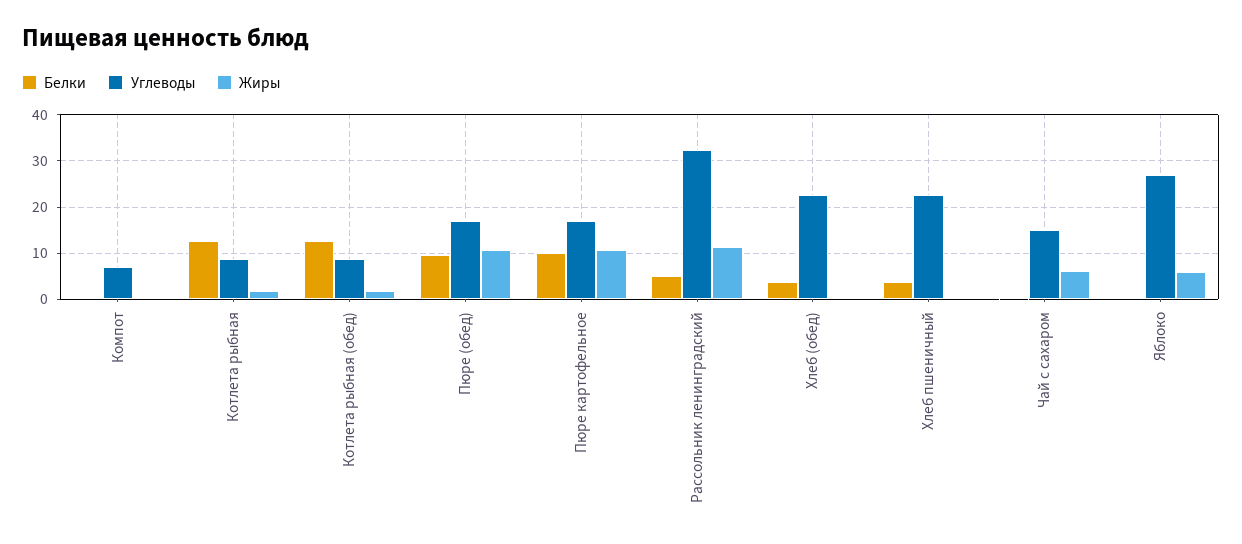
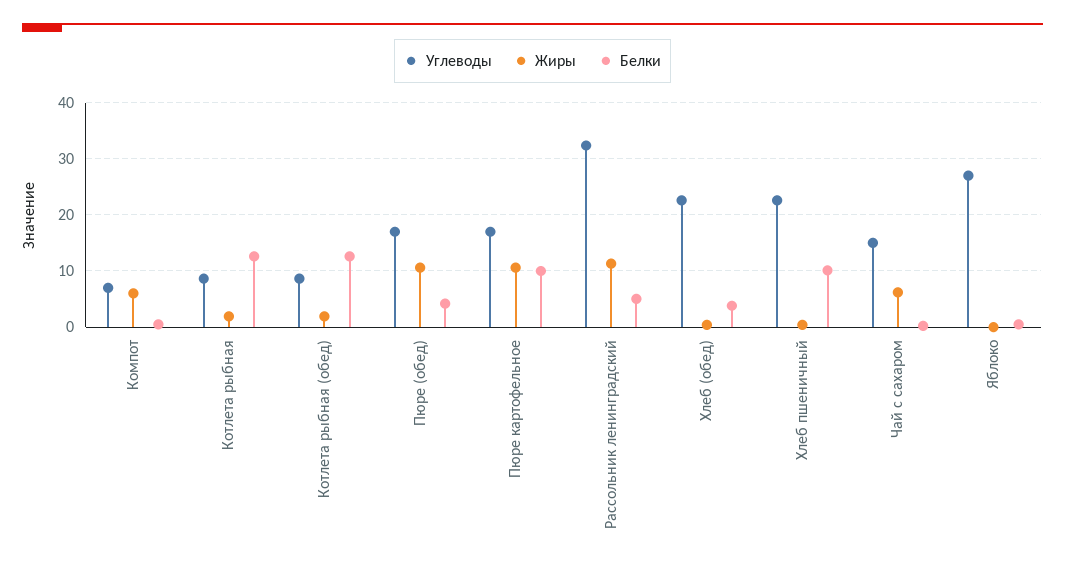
  {
    "Белки": {
      "Компот": 0,
      "Котлета рыбная": 12,
      "Котлета рыбная (обед)": 12,
-     "Пюре (обед)": 10,
+     "Пюре (обед)": 4,
      "Пюре картофельное": 10,
      "Рассольник ленинградский": 6,
      "Хлеб (обед)": 4,
-     "Хлеб пшеничный": 4,
+     "Хлеб пшеничный": 10,
      "Чай с сахаром": 0,
      "Яблоко": 0
    },
    "Углеводы": {
      "Компот": 8,
      "Котлета рыбная": 8,
      "Котлета рыбная (обед)": 8,
      "Пюре (обед)": 18,
      "Пюре картофельное": 18,
      "Рассольник ленинградский": 32,
      "Хлеб (обед)": 22,
      "Хлеб пшеничный": 22,
      "Чай с сахаром": 16,
      "Яблоко": 28
    },
    "Жиры": {
-     "Компот": 0,
+     "Компот": 6,
      "Котлета рыбная": 2,
      "Котлета рыбная (обед)": 2,
      "Пюре (обед)": 10,
      "Пюре картофельное": 10,
      "Рассольник ленинградский": 12,
      "Хлеб (обед)": 0,
      "Хлеб пшеничный": 0,
      "Чай с сахаром": 6,
-     "Яблоко": 6
+     "Яблоко": 0
    }
  }

